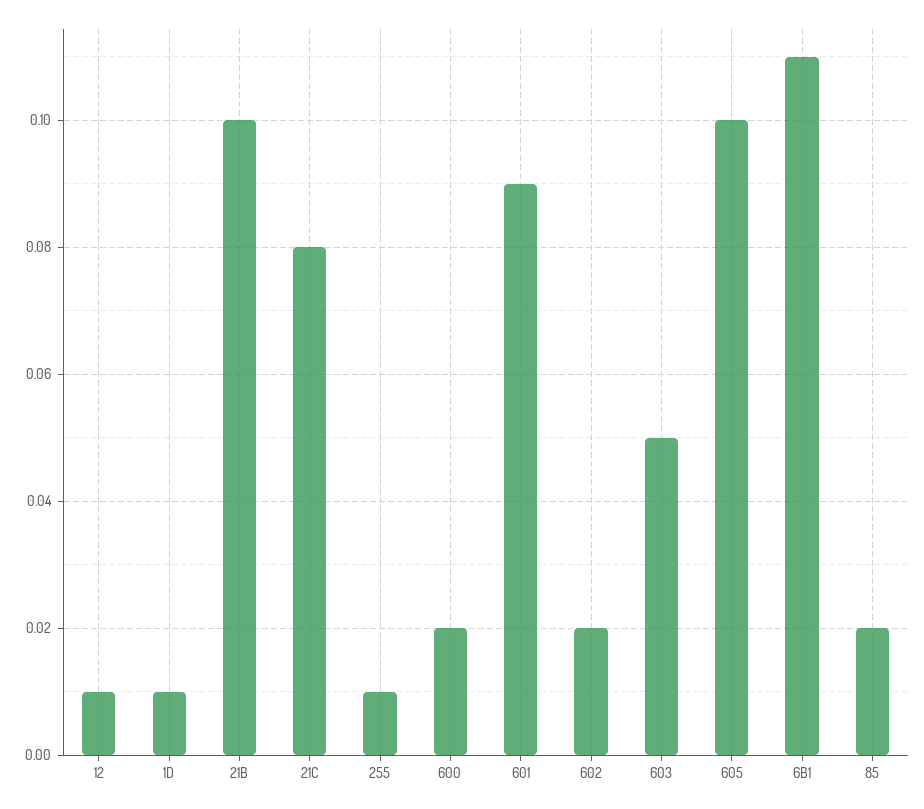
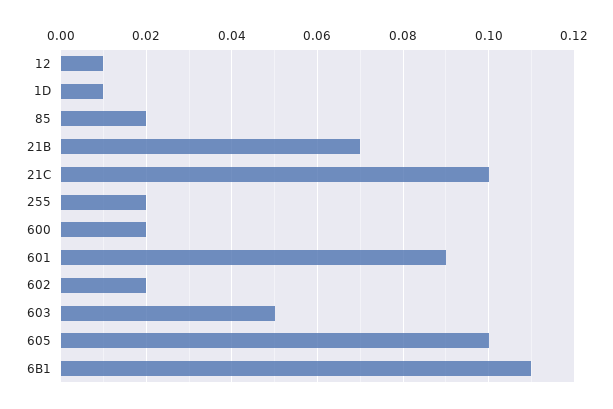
  {
    "12": 0.01,
    "1D": 0.01,
-   "21B": 0.1,
+   "21B": 0.07,
-   "21C": 0.08,
+   "21C": 0.1,
-   "255": 0.01,
+   "255": 0.02,
    "600": 0.02,
    "601": 0.09,
    "602": 0.02,
    "603": 0.05,
    "605": 0.1,
    "6B1": 0.11,
    "85": 0.02
  }

